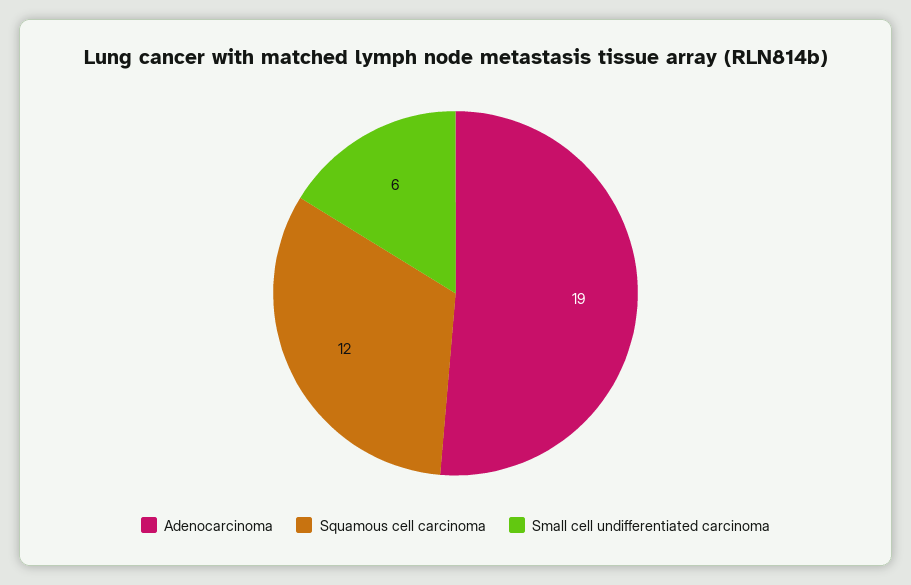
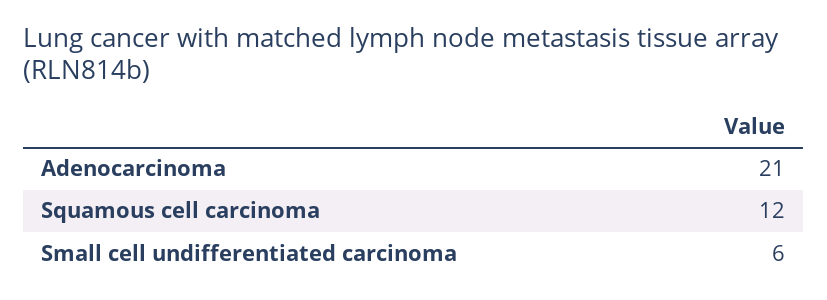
  {
-   "Adenocarcinoma": 19,
+   "Adenocarcinoma": 21,
    "Squamous cell carcinoma": 12,
    "Small cell undifferentiated carcinoma": 6
  }

